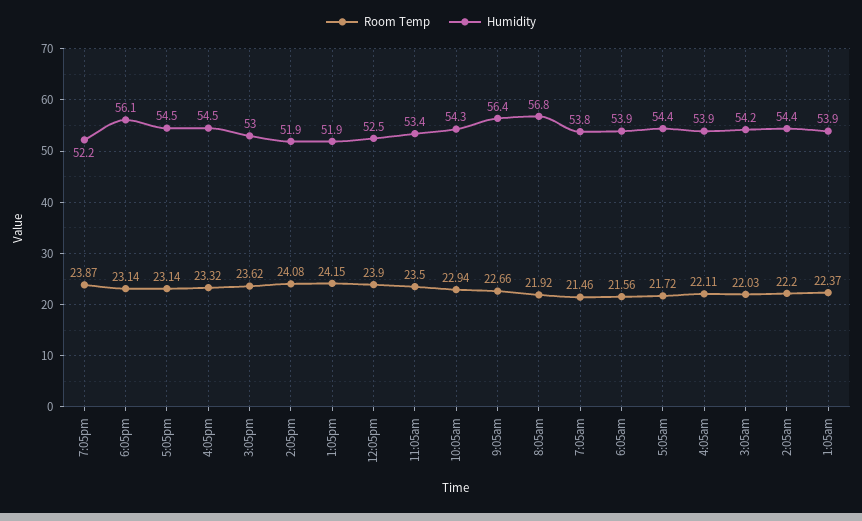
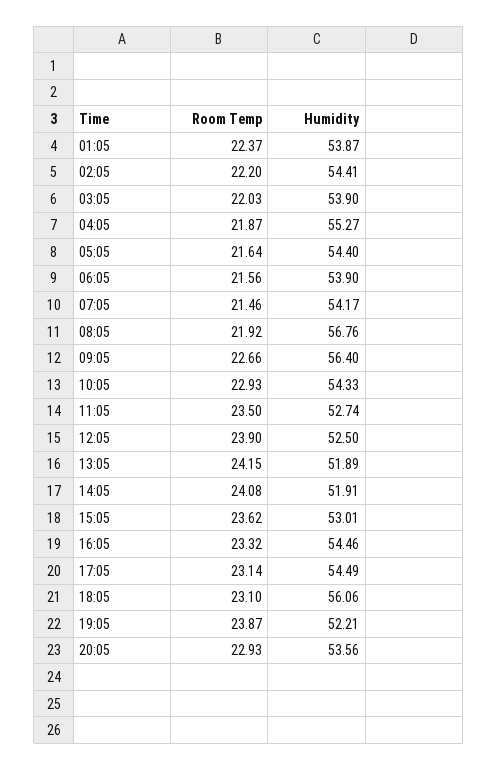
  {
    "Room Temp": {
      "7:05pm": 23.87,
-     "6:05pm": 23.14,
+     "6:05pm": 23.1,
      "5:05pm": 23.14,
      "4:05pm": 23.32,
      "3:05pm": 23.62,
      "2:05pm": 24.08,
      "1:05pm": 24.15,
      "12:05pm": 23.9,
      "11:05am": 23.5,
-     "10:05am": 22.94,
+     "10:05am": 22.93,
      "9:05am": 22.66,
      "8:05am": 21.92,
      "7:05am": 21.46,
      "6:05am": 21.56,
-     "5:05am": 21.72,
+     "5:05am": 21.64,
-     "4:05am": 22.11,
+     "4:05am": 21.87,
      "3:05am": 22.03,
      "2:05am": 22.2,
-     "1:05am": 22.37
+     "1:05am": 22.37,
+     "20:05": 22.93
    },
    "Humidity": {
      "7:05pm": 52.21,
      "6:05pm": 56.06,
      "5:05pm": 54.49,
      "4:05pm": 54.46,
      "3:05pm": 53.01,
      "2:05pm": 51.91,
      "1:05pm": 51.89,
      "12:05pm": 52.5,
-     "11:05am": 53.4,
+     "11:05am": 52.74,
      "10:05am": 54.33,
      "9:05am": 56.4,
      "8:05am": 56.76,
-     "7:05am": 53.8,
+     "7:05am": 54.17,
      "6:05am": 53.9,
      "5:05am": 54.4,
-     "4:05am": 53.9,
+     "4:05am": 55.27,
-     "3:05am": 54.2,
+     "3:05am": 53.9,
      "2:05am": 54.41,
-     "1:05am": 53.87
+     "1:05am": 53.87,
+     "20:05": 53.56
    }
  }

